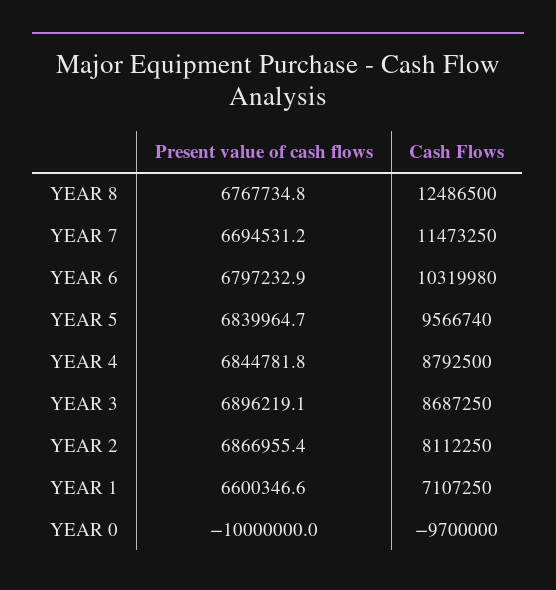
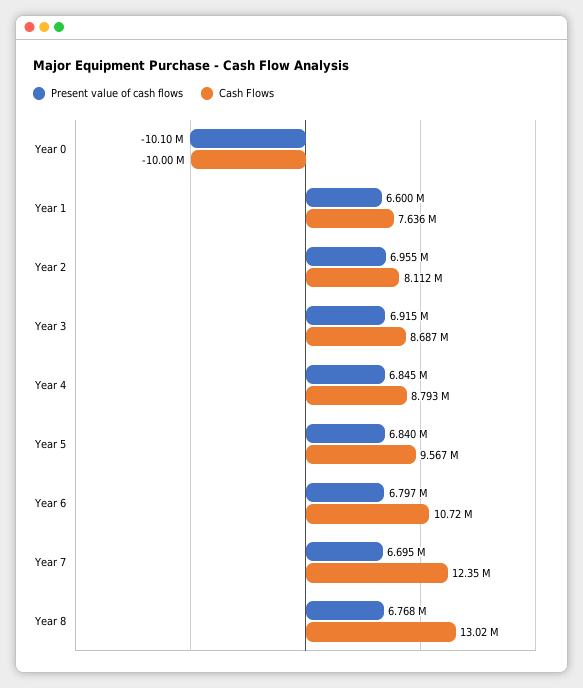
  {
    "Present value of cash flows": {
      "YEAR 8": 6767734.8,
      "YEAR 7": 6694531.2,
      "YEAR 6": 6797232.9,
      "YEAR 5": 6839964.7,
      "YEAR 4": 6844781.8,
-     "YEAR 3": 6896219.1,
+     "YEAR 3": 6915000,
-     "YEAR 2": 6866955.4,
+     "YEAR 2": 6955000,
      "YEAR 1": 6600346.6,
-     "YEAR 0": -10000000
+     "YEAR 0": -10100000
    },
    "Cash Flows": {
-     "YEAR 8": 12486500,
+     "YEAR 8": 13020000,
-     "YEAR 7": 11473250,
+     "YEAR 7": 12350000,
-     "YEAR 6": 10319980,
+     "YEAR 6": 10720000,
      "YEAR 5": 9566740,
      "YEAR 4": 8792500,
      "YEAR 3": 8687250,
      "YEAR 2": 8112250,
-     "YEAR 1": 7107250,
+     "YEAR 1": 7636000,
-     "YEAR 0": -9700000
+     "YEAR 0": -10000000
    }
  }

